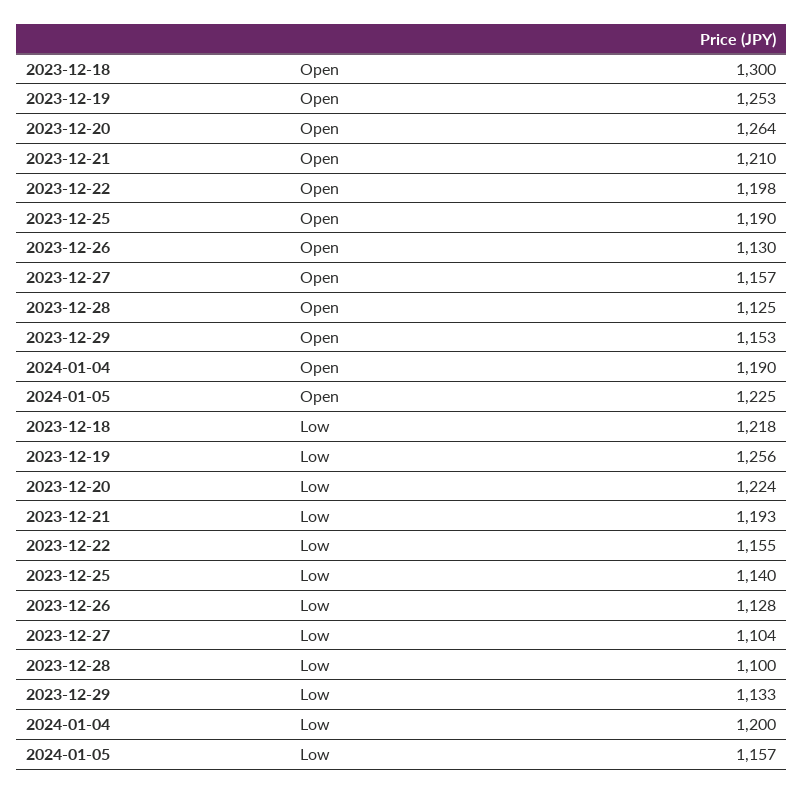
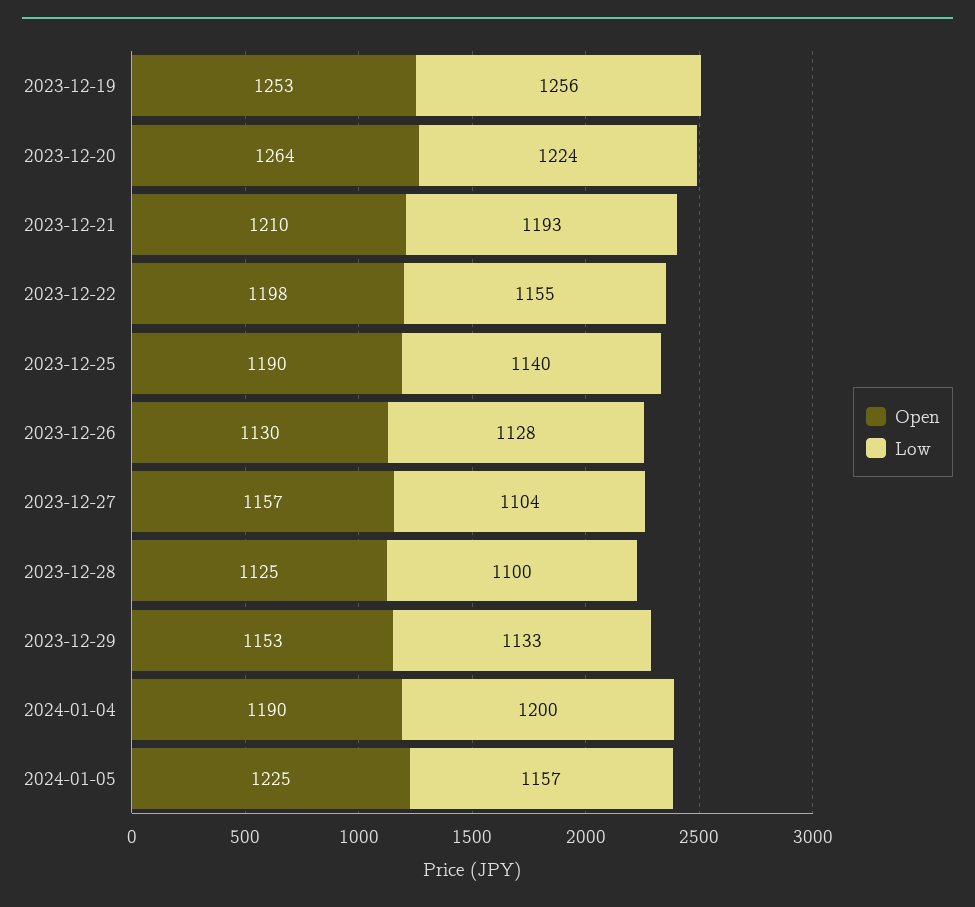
  {
    "Open": {
-     "2023-12-18": 1300,
      "2023-12-19": 1253,
      "2023-12-20": 1264,
      "2023-12-21": 1210,
      "2023-12-22": 1198,
      "2023-12-25": 1190,
      "2023-12-26": 1130,
      "2023-12-27": 1157,
      "2023-12-28": 1125,
      "2023-12-29": 1153,
      "2024-01-04": 1190,
      "2024-01-05": 1225
    },
    "Low": {
-     "2023-12-18": 1218,
      "2023-12-19": 1256,
      "2023-12-20": 1224,
      "2023-12-21": 1193,
      "2023-12-22": 1155,
      "2023-12-25": 1140,
      "2023-12-26": 1128,
      "2023-12-27": 1104,
      "2023-12-28": 1100,
      "2023-12-29": 1133,
      "2024-01-04": 1200,
      "2024-01-05": 1157
    }
  }

